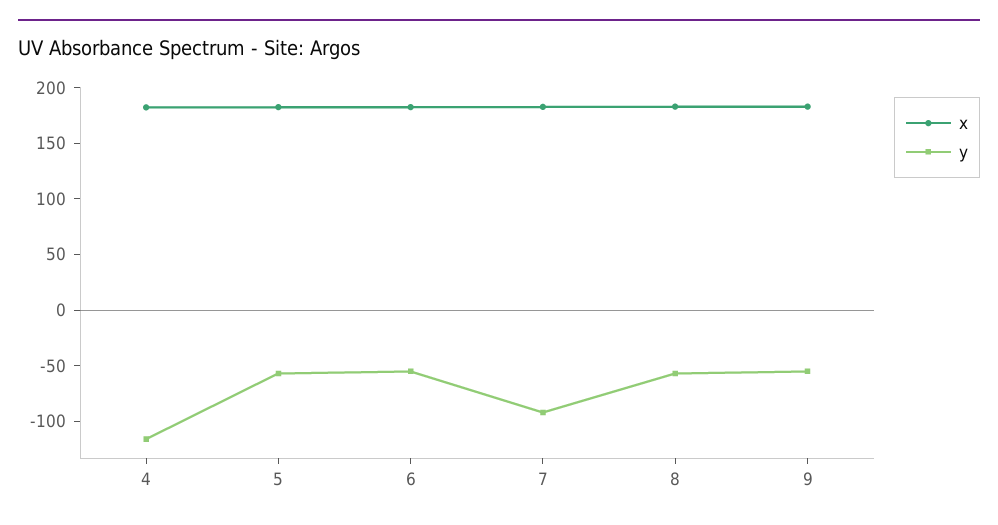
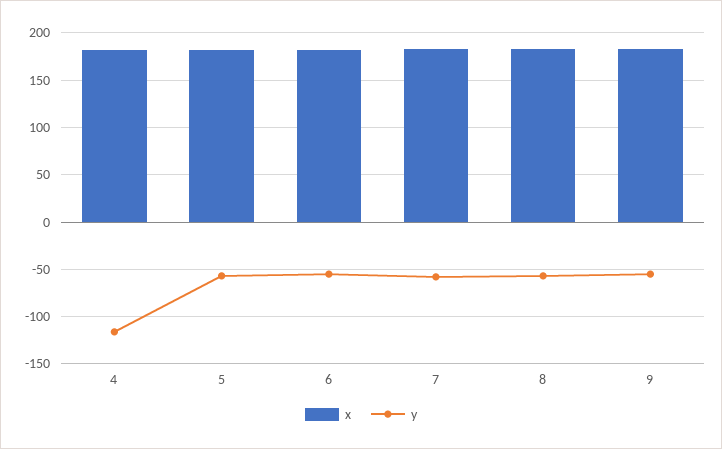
  {
    "x": {
      "4": 180,
      "5": 180,
      "6": 180,
      "7": 180,
      "8": 180,
      "9": 180
    },
    "y": {
      "4": -120,
      "5": -60,
      "6": -60,
-     "7": -90,
+     "7": -60,
      "8": -60,
      "9": -60
    }
  }

